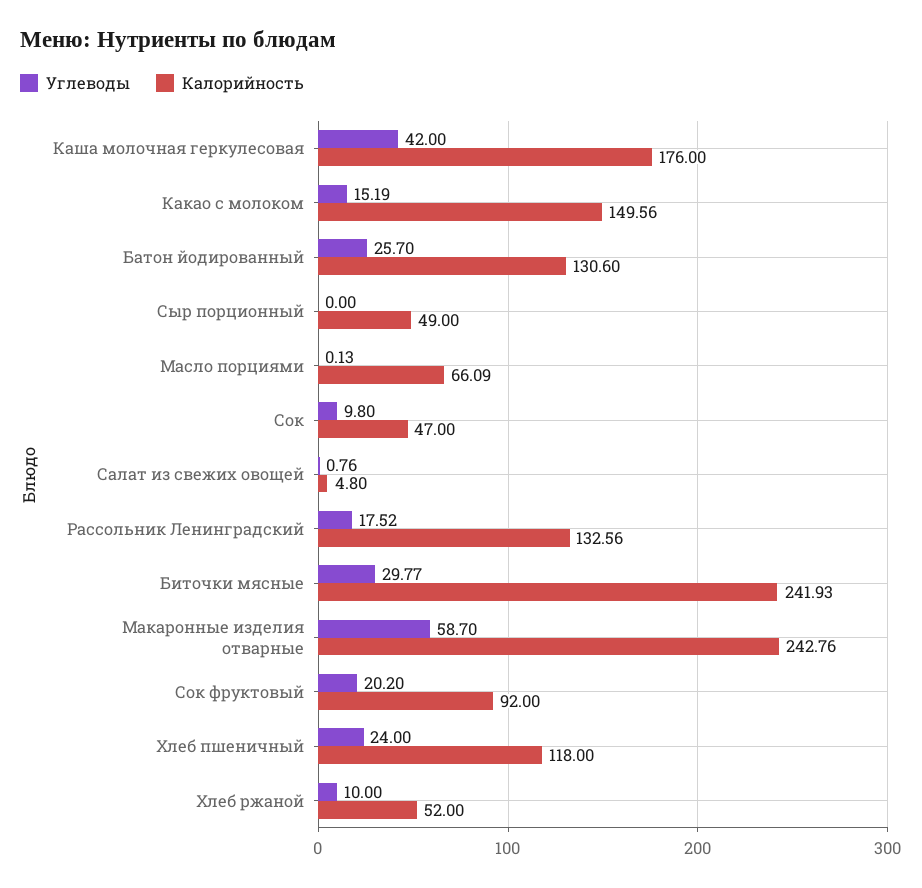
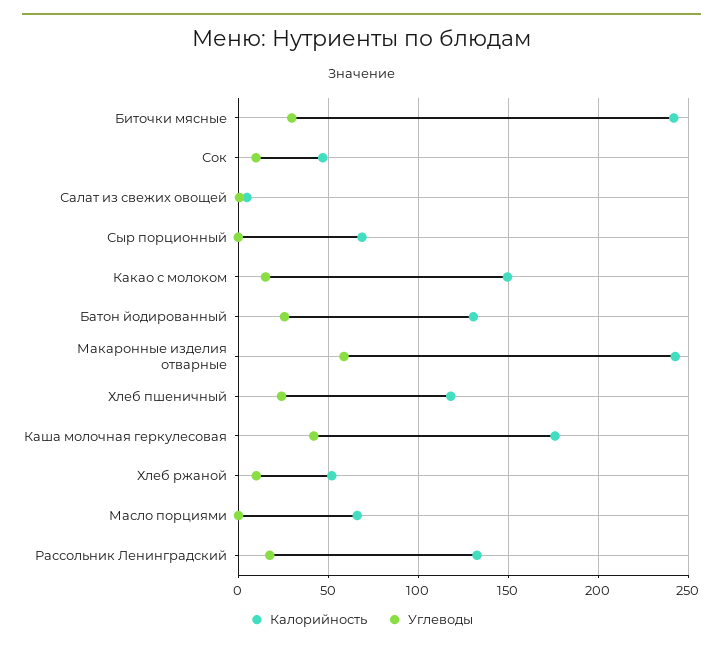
  {
    "Углеводы": {
      "Каша молочная геркулесовая": 42,
      "Какао с молоком": 15.19,
      "Батон йодированный": 25.7,
      "Сыр порционный": 0,
      "Масло порциями": 0.13,
      "Сок": 9.8,
      "Салат из свежих овощей": 0.76,
      "Рассольник Ленинградский": 17.52,
      "Биточки мясные": 29.77,
      "Макаронные изделия отварные": 58.7,
-     "Сок фруктовый": 20.2,
      "Хлеб пшеничный": 24,
      "Хлеб ржаной": 10
    },
    "Калорийность": {
      "Каша молочная геркулесовая": 176,
      "Какао с молоком": 149.56,
      "Батон йодированный": 130.6,
-     "Сыр порционный": 49,
+     "Сыр порционный": 70,
      "Масло порциями": 66.09,
      "Сок": 47,
      "Салат из свежих овощей": 4.8,
      "Рассольник Ленинградский": 132.56,
      "Биточки мясные": 241.93,
      "Макаронные изделия отварные": 242.76,
-     "Сок фруктовый": 92,
      "Хлеб пшеничный": 118,
      "Хлеб ржаной": 52
    }
  }

